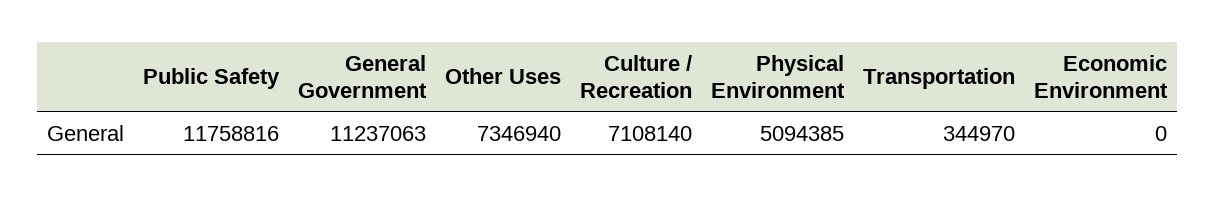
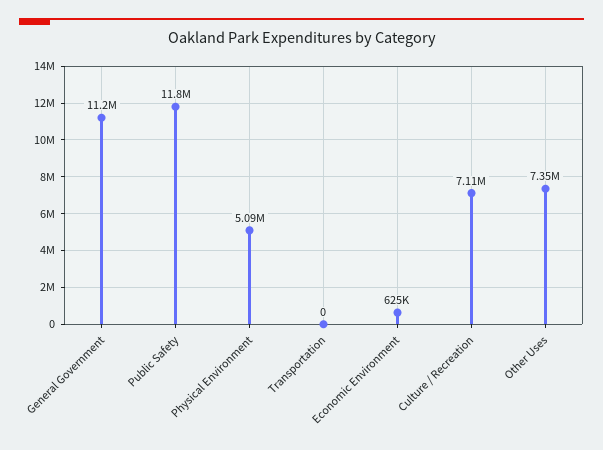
  {
    "Public Safety": 11758816,
    "General Government": 11237063,
    "Other Uses": 7346940,
    "Culture / Recreation": 7108140,
    "Physical Environment": 5094385,
-   "Transportation": 344970,
+   "Transportation": 0,
-   "Economic Environment": 0
+   "Economic Environment": 625000
  }

